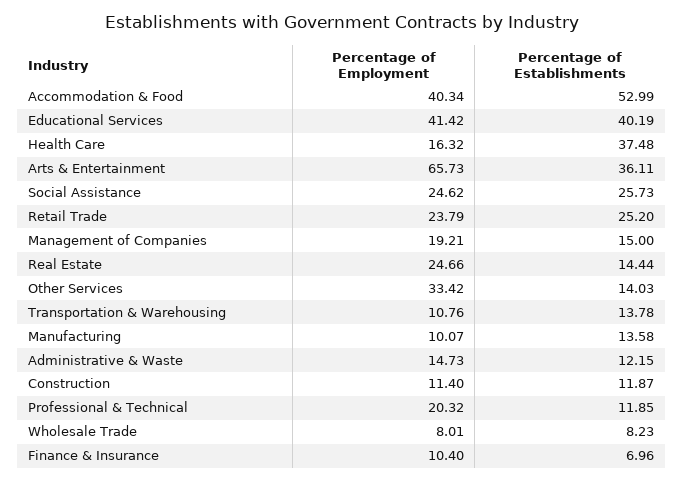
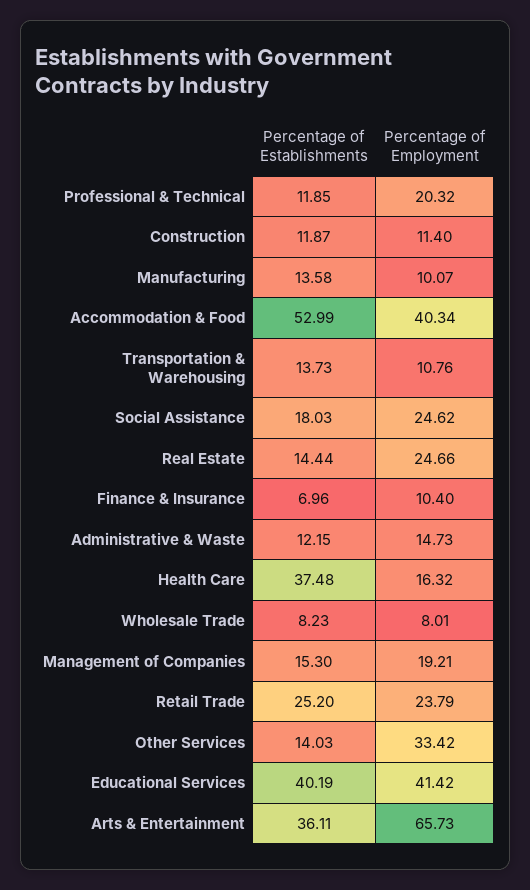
  {
    "Percentage of Employment": {
      "Accommodation & Food": 40.34,
      "Educational Services": 41.42,
      "Health Care": 16.32,
      "Arts & Entertainment": 65.73,
      "Social Assistance": 24.62,
      "Retail Trade": 23.79,
      "Management of Companies": 19.21,
      "Real Estate": 24.66,
      "Other Services": 33.42,
      "Transportation & Warehousing": 10.76,
      "Manufacturing": 10.07,
      "Administrative & Waste": 14.73,
      "Construction": 11.4,
      "Professional & Technical": 20.32,
      "Wholesale Trade": 8.01,
      "Finance & Insurance": 10.4
    },
    "Percentage of Establishments": {
      "Accommodation & Food": 52.99,
      "Educational Services": 40.19,
      "Health Care": 37.48,
      "Arts & Entertainment": 36.11,
-     "Social Assistance": 25.73,
+     "Social Assistance": 18.03,
      "Retail Trade": 25.2,
-     "Management of Companies": 15,
+     "Management of Companies": 15.3,
      "Real Estate": 14.44,
      "Other Services": 14.03,
-     "Transportation & Warehousing": 13.78,
+     "Transportation & Warehousing": 13.73,
      "Manufacturing": 13.58,
      "Administrative & Waste": 12.15,
      "Construction": 11.87,
      "Professional & Technical": 11.85,
      "Wholesale Trade": 8.23,
      "Finance & Insurance": 6.96
    }
  }

